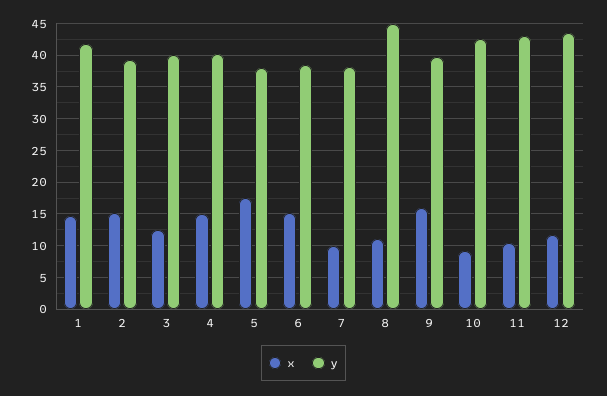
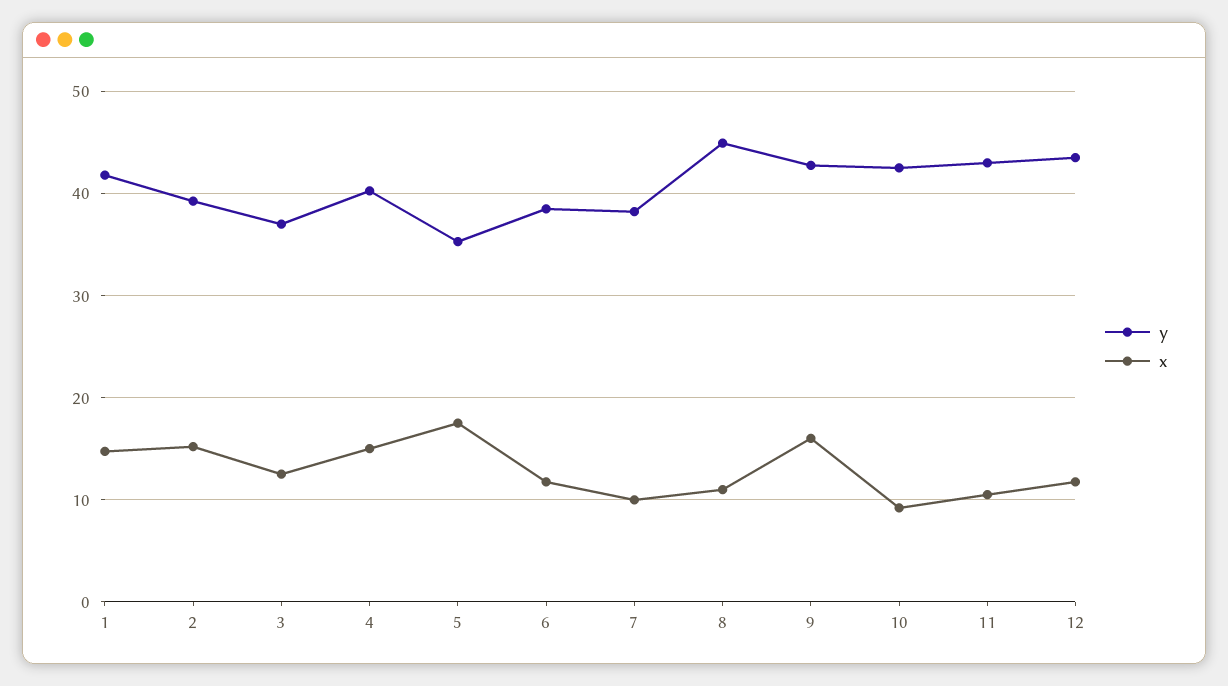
  {
    "x": {
      "1": 15,
      "2": 15,
      "3": 13,
      "4": 15,
      "5": 18,
-     "6": 15,
+     "6": 12,
      "7": 10,
      "8": 11,
      "9": 16,
      "10": 9,
      "11": 11,
      "12": 12
    },
    "y": {
      "1": 42,
      "2": 39,
-     "3": 40,
+     "3": 37,
      "4": 40,
-     "5": 38,
+     "5": 35,
      "6": 39,
      "7": 38,
      "8": 45,
-     "9": 40,
+     "9": 43,
      "10": 43,
      "11": 43,
      "12": 44
    }
  }

